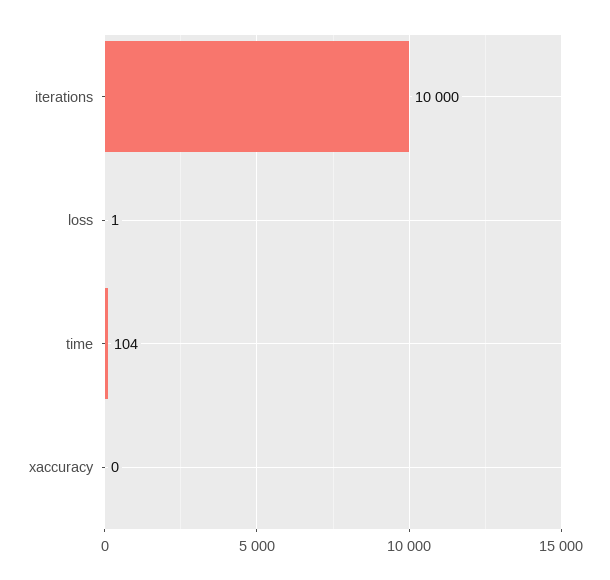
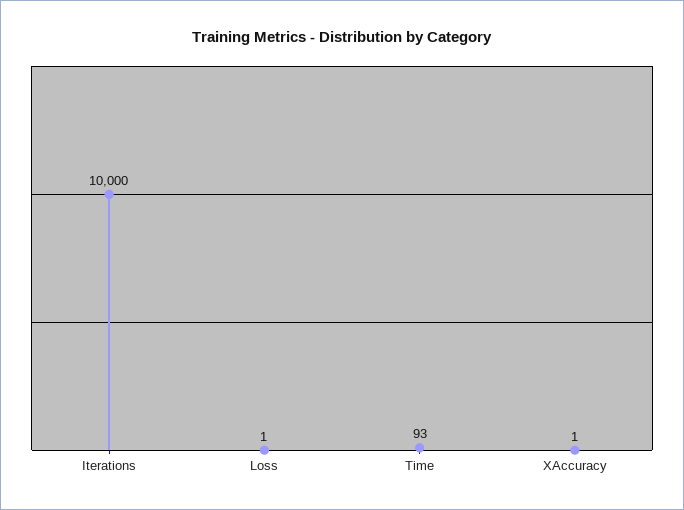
  {
    "iterations": 10000,
    "loss": 1,
-   "time": 104,
+   "time": 93,
-   "xaccuracy": 0
+   "xaccuracy": 1
  }

